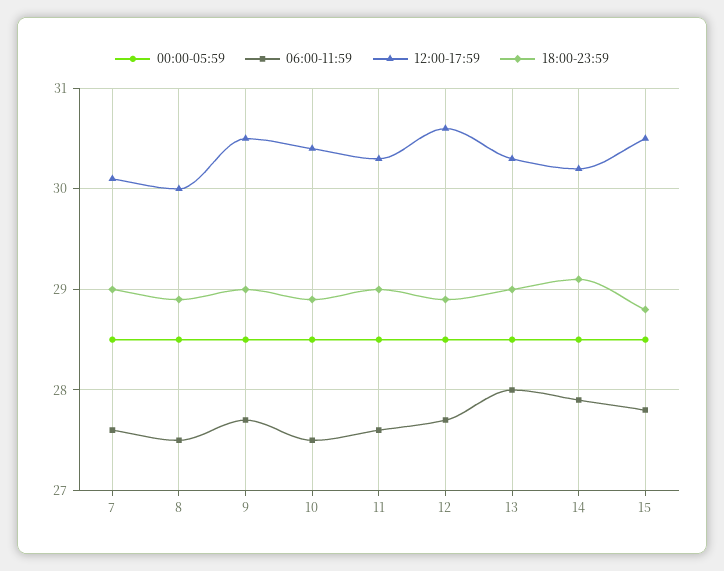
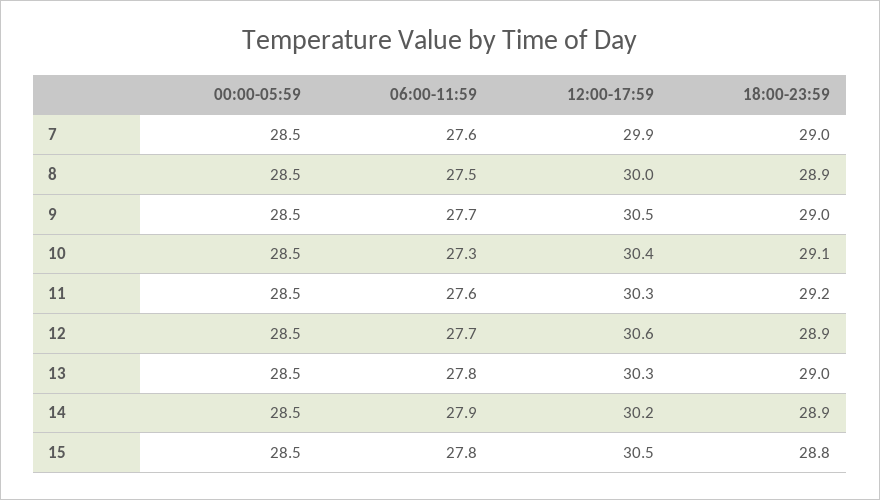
  {
    "00:00-05:59": {
      "7": 28.5,
      "8": 28.5,
      "9": 28.5,
      "10": 28.5,
      "11": 28.5,
      "12": 28.5,
      "13": 28.5,
      "14": 28.5,
      "15": 28.5
    },
    "06:00-11:59": {
      "7": 27.6,
      "8": 27.5,
      "9": 27.7,
-     "10": 27.5,
+     "10": 27.3,
      "11": 27.6,
      "12": 27.7,
-     "13": 28,
+     "13": 27.8,
      "14": 27.9,
      "15": 27.8
    },
    "12:00-17:59": {
-     "7": 30.1,
+     "7": 29.9,
      "8": 30,
      "9": 30.5,
      "10": 30.4,
      "11": 30.3,
      "12": 30.6,
      "13": 30.3,
      "14": 30.2,
      "15": 30.5
    },
    "18:00-23:59": {
      "7": 29,
      "8": 28.9,
      "9": 29,
-     "10": 28.9,
+     "10": 29.1,
-     "11": 29,
+     "11": 29.2,
      "12": 28.9,
      "13": 29,
-     "14": 29.1,
+     "14": 28.9,
      "15": 28.8
    }
  }

